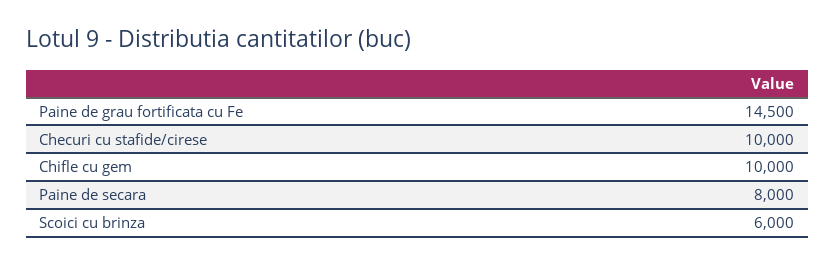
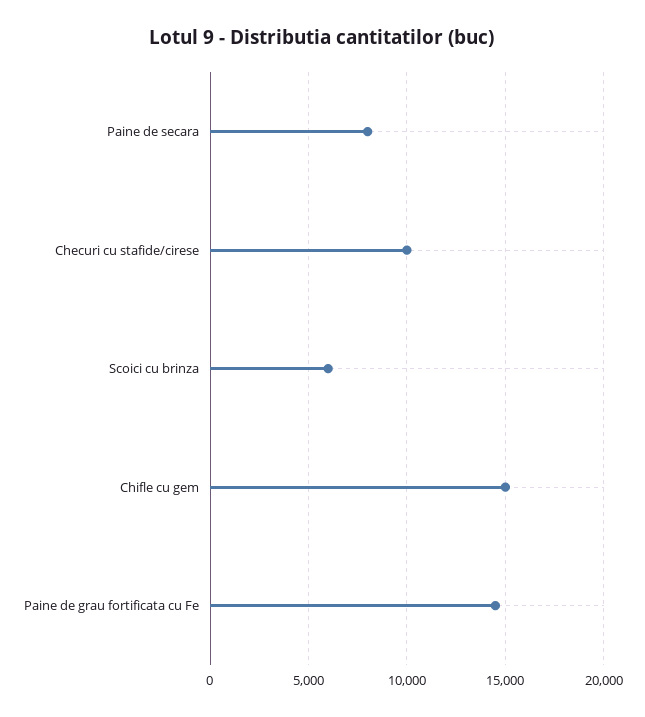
  {
    "Paine de grau fortificata cu Fe": 14500,
    "Checuri cu stafide/cirese": 10000,
-   "Chifle cu gem": 10000,
+   "Chifle cu gem": 15000,
    "Paine de secara": 8000,
    "Scoici cu brinza": 6000
  }

